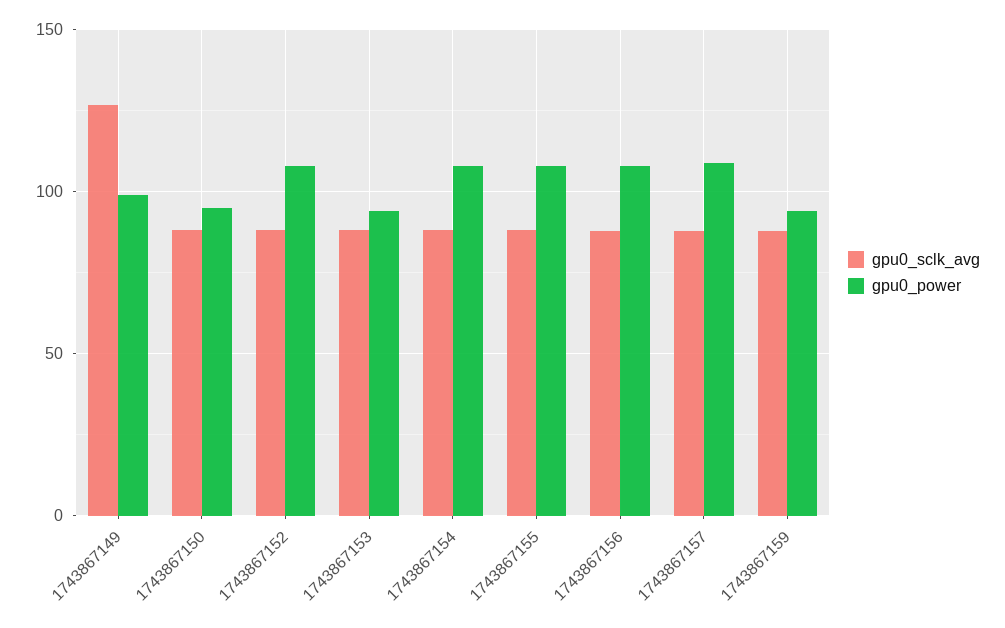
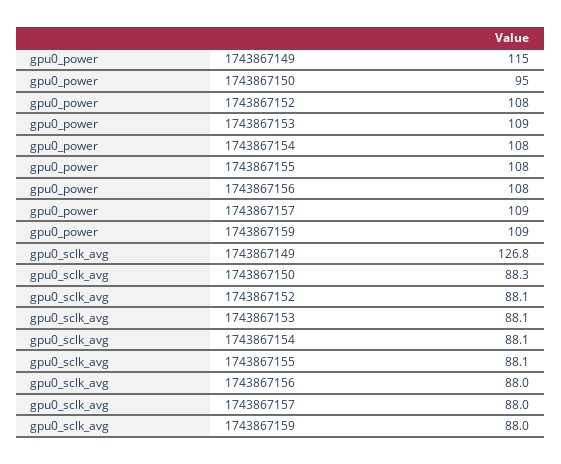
  {
    "gpu0_sclk_avg": {
      "1743867149": 126.8,
      "1743867150": 88.3,
      "1743867152": 88.1,
      "1743867153": 88.1,
      "1743867154": 88.1,
      "1743867155": 88.1,
      "1743867156": 88,
      "1743867157": 88,
      "1743867159": 88
    },
    "gpu0_power": {
-     "1743867149": 100,
+     "1743867149": 115,
      "1743867150": 95,
      "1743867152": 108,
-     "1743867153": 95,
+     "1743867153": 109,
      "1743867154": 108,
      "1743867155": 108,
      "1743867156": 108,
      "1743867157": 109,
-     "1743867159": 95
+     "1743867159": 109
    }
  }

